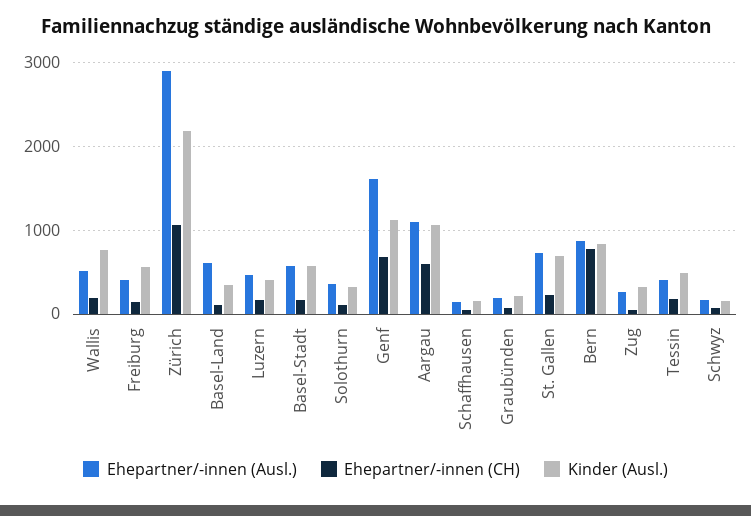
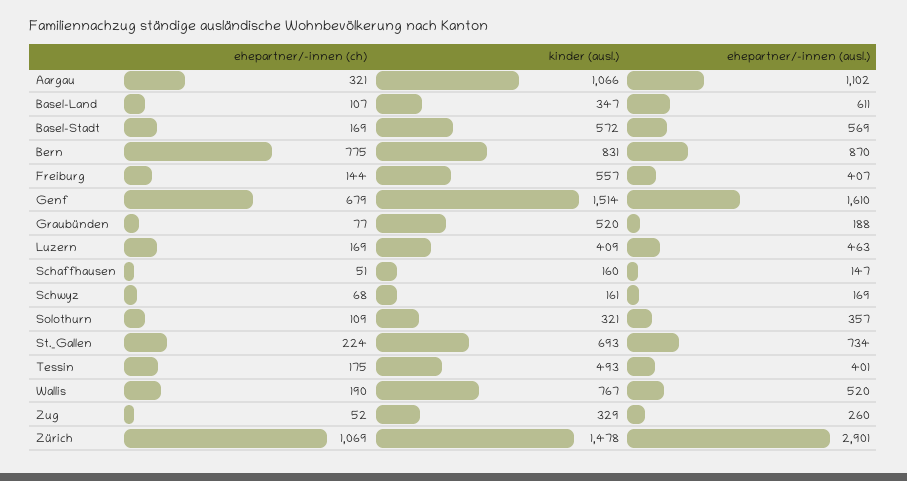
  {
    "Ehepartner/-innen (Ausl.)": {
      "Wallis": 520,
      "Freiburg": 407,
      "Zürich": 2901,
      "Basel-Land": 611,
      "Luzern": 463,
      "Basel-Stadt": 569,
      "Solothurn": 357,
      "Genf": 1610,
      "Aargau": 1102,
      "Schaffhausen": 147,
      "Graubünden": 188,
      "St. Gallen": 734,
      "Bern": 870,
      "Zug": 260,
      "Tessin": 401,
      "Schwyz": 169
    },
    "Ehepartner/-innen (CH)": {
      "Wallis": 190,
      "Freiburg": 144,
      "Zürich": 1069,
      "Basel-Land": 107,
      "Luzern": 169,
      "Basel-Stadt": 169,
      "Solothurn": 109,
      "Genf": 679,
-     "Aargau": 600,
+     "Aargau": 321,
      "Schaffhausen": 51,
      "Graubünden": 77,
      "St. Gallen": 224,
      "Bern": 775,
      "Zug": 52,
      "Tessin": 175,
      "Schwyz": 68
    },
    "Kinder (Ausl.)": {
      "Wallis": 767,
      "Freiburg": 557,
-     "Zürich": 2200,
+     "Zürich": 1478,
      "Basel-Land": 347,
      "Luzern": 409,
      "Basel-Stadt": 572,
      "Solothurn": 321,
-     "Genf": 1100,
+     "Genf": 1514,
      "Aargau": 1066,
      "Schaffhausen": 160,
-     "Graubünden": 200,
+     "Graubünden": 520,
      "St. Gallen": 693,
      "Bern": 831,
      "Zug": 329,
      "Tessin": 493,
      "Schwyz": 161
    }
  }

